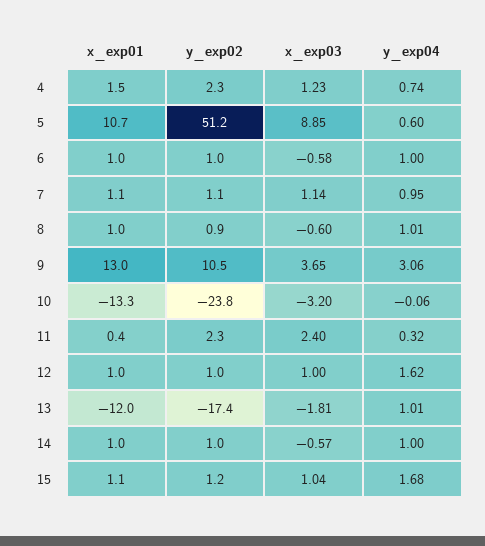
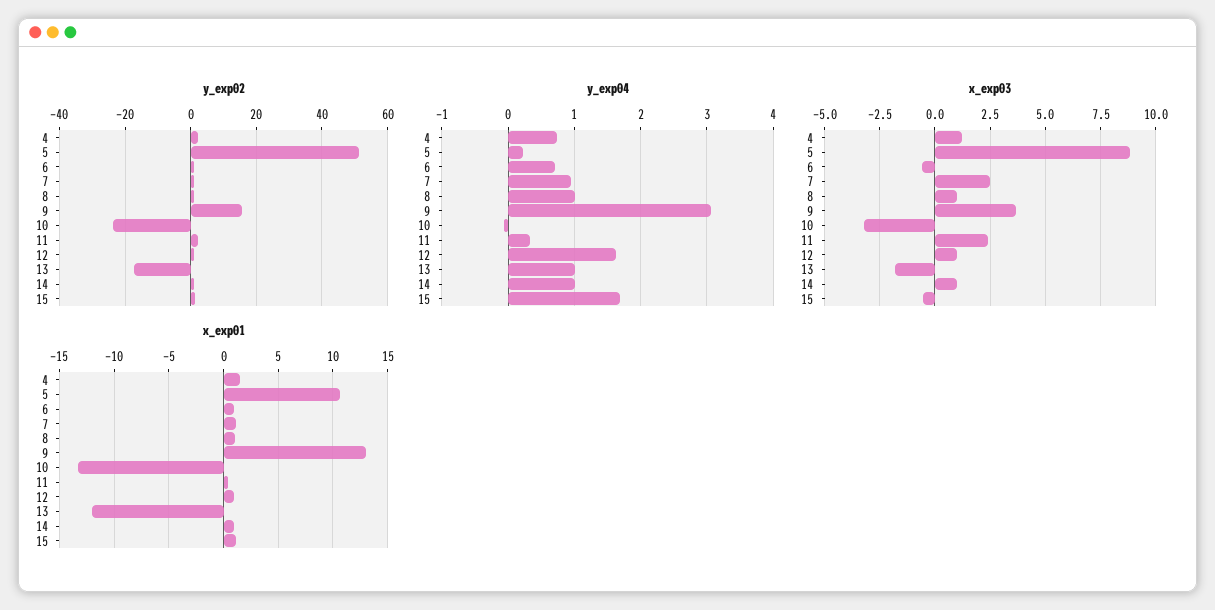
  {
    "x_exp01": {
      "4": 1.5,
      "5": 10.7,
      "6": 1,
      "7": 1.1,
      "8": 1,
      "9": 13,
      "10": -13.3,
      "11": 0.4,
      "12": 1,
      "13": -12,
      "14": 1,
      "15": 1.1
    },
    "y_exp02": {
      "4": 2.3,
      "5": 51.2,
      "6": 1,
      "7": 1.1,
      "8": 0.9,
-     "9": 10.5,
+     "9": 16,
      "10": -23.8,
      "11": 2.3,
      "12": 1,
      "13": -17.4,
      "14": 1,
      "15": 1.2
    },
    "x_exp03": {
      "4": 1.23,
      "5": 8.85,
      "6": -0.58,
-     "7": 1.14,
+     "7": 2.5,
-     "8": -0.6,
+     "8": 1,
      "9": 3.65,
      "10": -3.2,
      "11": 2.4,
      "12": 1,
      "13": -1.81,
-     "14": -0.57,
+     "14": 1,
-     "15": 1.04
+     "15": -0.5
    },
    "y_exp04": {
      "4": 0.74,
-     "5": 0.6,
+     "5": 0.2,
-     "6": 1,
+     "6": 0.7,
      "7": 0.95,
      "8": 1.01,
      "9": 3.06,
      "10": -0.06,
      "11": 0.32,
      "12": 1.62,
      "13": 1.01,
      "14": 1,
      "15": 1.68
    }
  }

